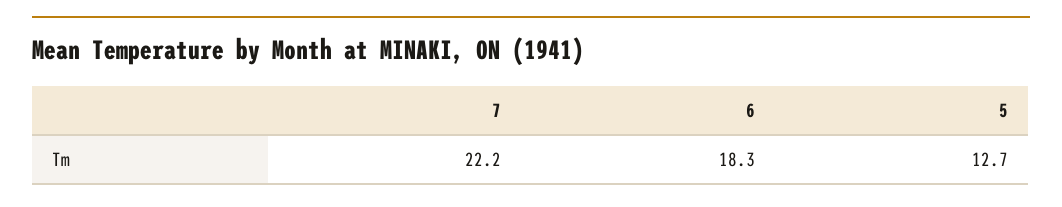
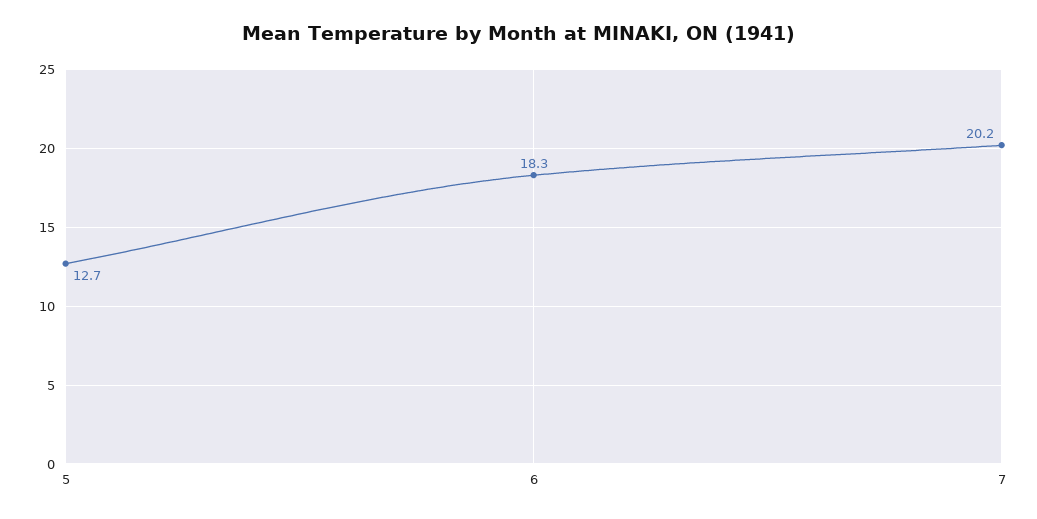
  {
-   "7": 22.2,
+   "7": 20.2,
    "6": 18.3,
    "5": 12.7
  }

